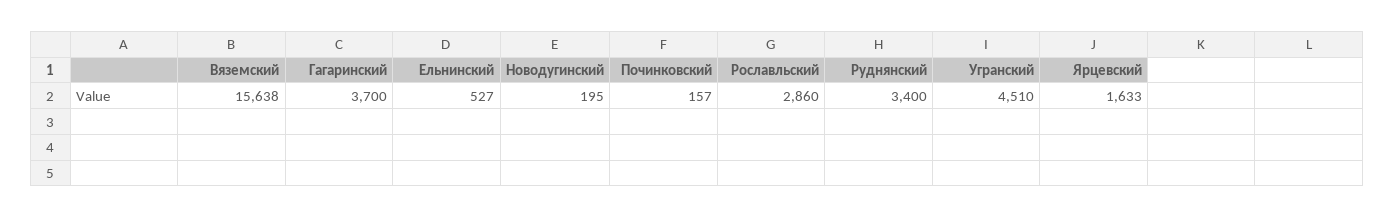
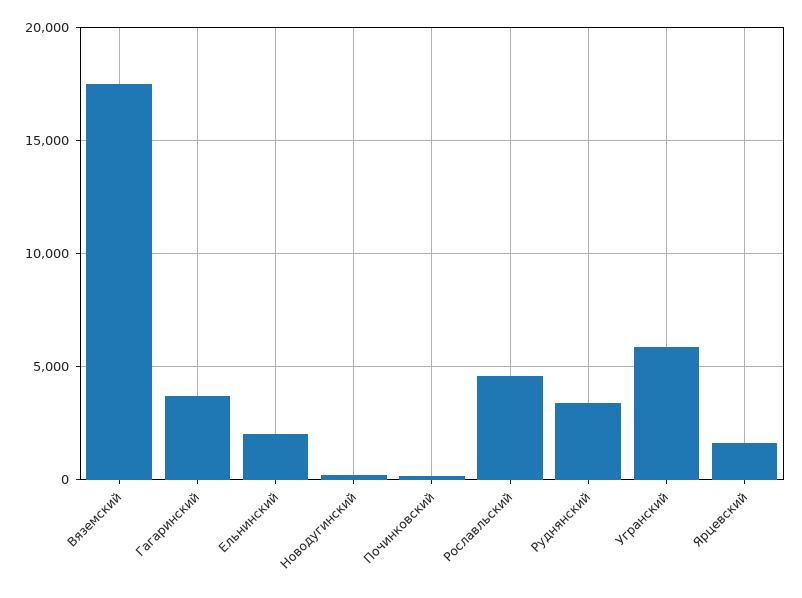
  {
-   "Вяземский": 15638,
+   "Вяземский": 17500,
    "Гагаринский": 3700,
-   "Ельнинский": 527,
+   "Ельнинский": 2000,
    "Новодугинский": 195,
    "Починковский": 157,
-   "Рославльский": 2860,
+   "Рославльский": 4500,
    "Руднянский": 3400,
-   "Угранский": 4510,
+   "Угранский": 6000,
    "Ярцевский": 1633
  }

